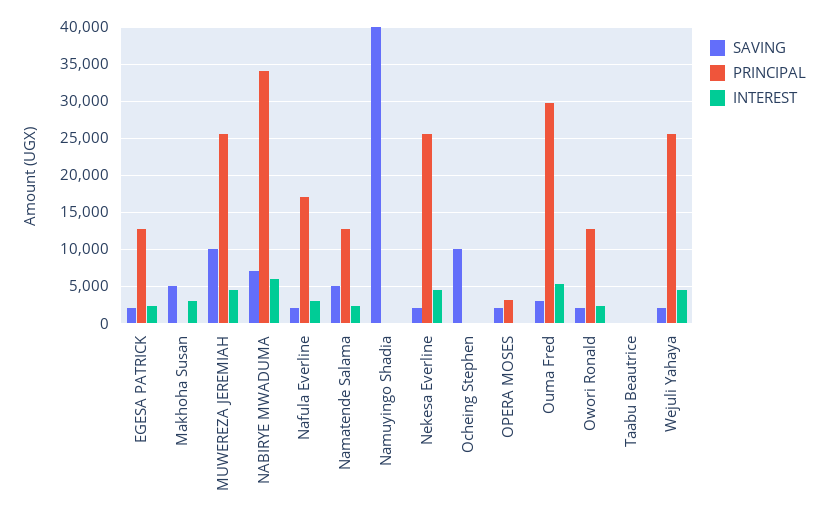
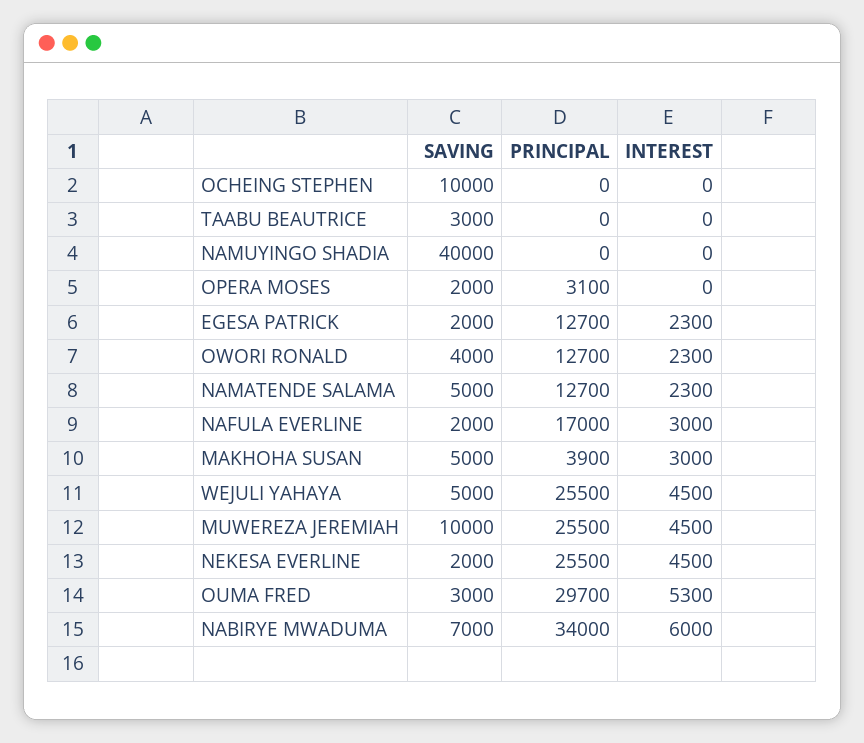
  {
    "SAVING": {
      "EGESA PATRICK": 2000,
      "Makhoha Susan": 5000,
      "MUWEREZA JEREMIAH": 10000,
      "NABIRYE MWADUMA": 7000,
      "Nafula Everline": 2000,
      "Namatende Salama": 5000,
      "Namuyingo Shadia": 40000,
      "Nekesa Everline": 2000,
      "Ocheing Stephen": 10000,
      "OPERA MOSES": 2000,
      "Ouma Fred": 3000,
-     "Owori Ronald": 2000,
+     "Owori Ronald": 4000,
-     "Taabu Beautrice": 0,
+     "Taabu Beautrice": 3000,
-     "Wejuli Yahaya": 2000
+     "Wejuli Yahaya": 5000
    },
    "PRINCIPAL": {
      "EGESA PATRICK": 12700,
-     "Makhoha Susan": 0,
+     "Makhoha Susan": 3900,
      "MUWEREZA JEREMIAH": 25500,
      "NABIRYE MWADUMA": 34000,
      "Nafula Everline": 17000,
      "Namatende Salama": 12700,
      "Namuyingo Shadia": 0,
      "Nekesa Everline": 25500,
      "Ocheing Stephen": 0,
      "OPERA MOSES": 3100,
      "Ouma Fred": 29700,
      "Owori Ronald": 12700,
      "Taabu Beautrice": 0,
      "Wejuli Yahaya": 25500
    },
    "INTEREST": {
      "EGESA PATRICK": 2300,
      "Makhoha Susan": 3000,
      "MUWEREZA JEREMIAH": 4500,
      "NABIRYE MWADUMA": 6000,
      "Nafula Everline": 3000,
      "Namatende Salama": 2300,
      "Namuyingo Shadia": 0,
      "Nekesa Everline": 4500,
      "Ocheing Stephen": 0,
      "OPERA MOSES": 0,
      "Ouma Fred": 5300,
      "Owori Ronald": 2300,
      "Taabu Beautrice": 0,
      "Wejuli Yahaya": 4500
    }
  }

